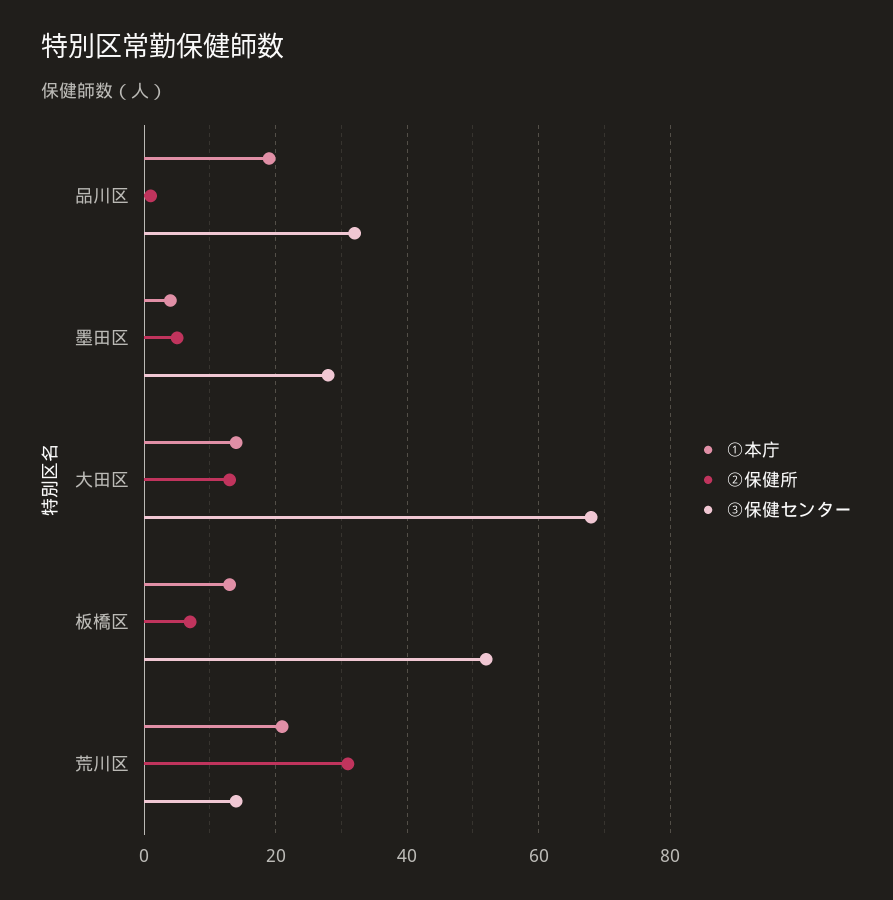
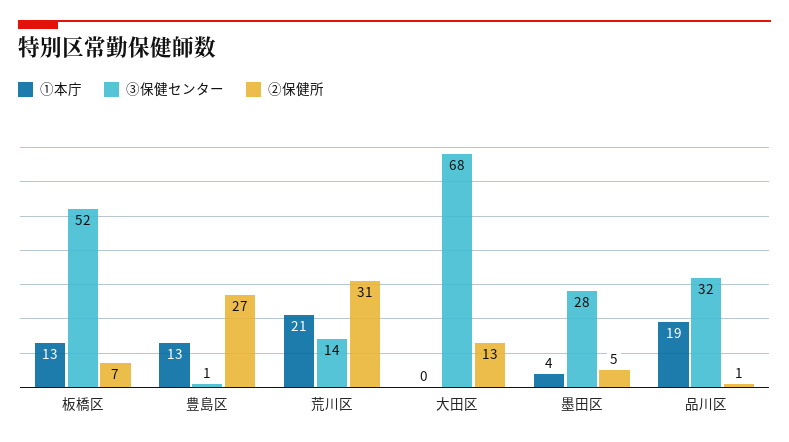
  {
    "①本庁": {
      "品川区": 19,
      "墨田区": 4,
-     "大田区": 15,
+     "大田区": 0,
      "板橋区": 13,
-     "荒川区": 21
+     "荒川区": 21,
+     "豊島区": 13
    },
    "②保健所": {
      "品川区": 1,
      "墨田区": 5,
      "大田区": 13,
      "板橋区": 7,
-     "荒川区": 31
+     "荒川区": 31,
+     "豊島区": 27
    },
    "③保健センター": {
      "品川区": 32,
      "墨田区": 28,
      "大田区": 68,
      "板橋区": 52,
-     "荒川区": 14
+     "荒川区": 14,
+     "豊島区": 1
    }
  }

